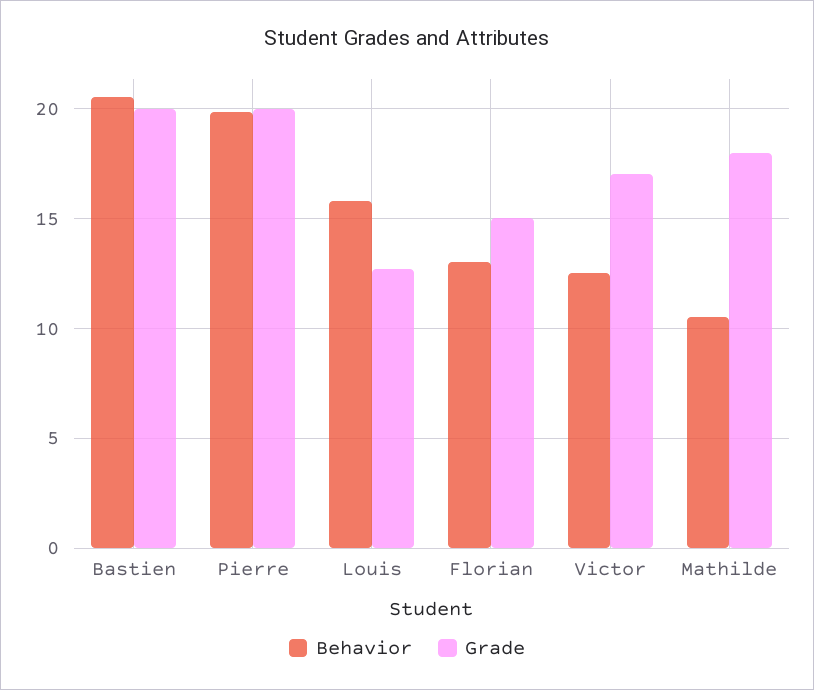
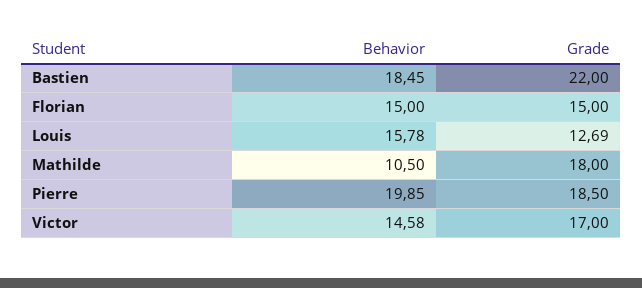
  {
    "Behavior": {
-     "Bastien": 20.5,
+     "Bastien": 18.45,
      "Pierre": 19.85,
      "Louis": 15.78,
-     "Florian": 13,
+     "Florian": 15,
-     "Victor": 12.5,
+     "Victor": 14.58,
      "Mathilde": 10.5
    },
    "Grade": {
-     "Bastien": 20,
+     "Bastien": 22,
-     "Pierre": 20,
+     "Pierre": 18.5,
      "Louis": 12.69,
      "Florian": 15,
      "Victor": 17,
      "Mathilde": 18
    }
  }

